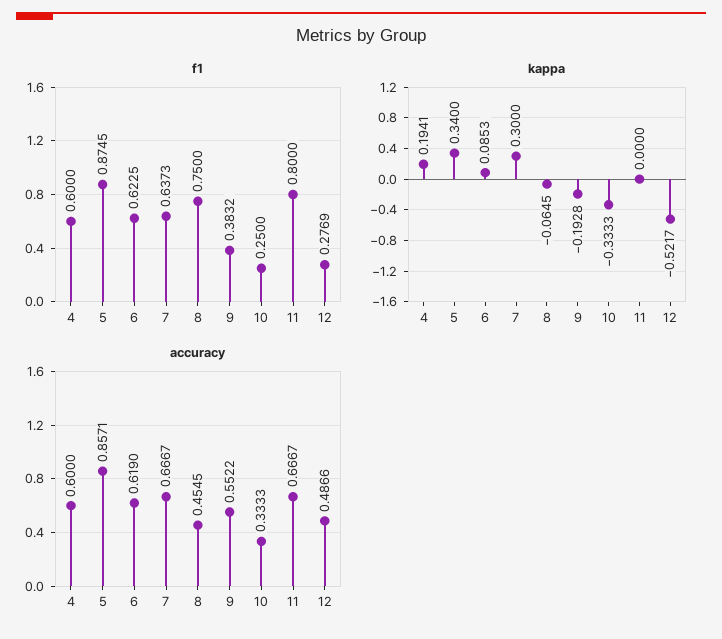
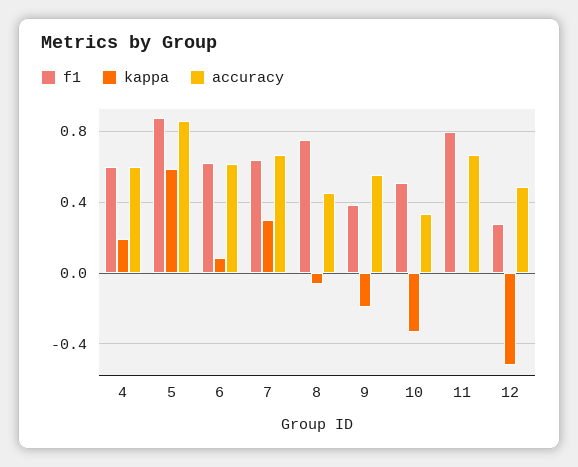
  {
    "f1": {
      "4": 0.6,
      "5": 0.8745,
      "6": 0.6225,
      "7": 0.6373,
      "8": 0.75,
      "9": 0.3832,
-     "10": 0.25,
+     "10": 0.5,
      "11": 0.8,
      "12": 0.2769
    },
    "kappa": {
      "4": 0.1941,
-     "5": 0.34,
+     "5": 0.6,
      "6": 0.0853,
      "7": 0.3,
      "8": -0.0645,
      "9": -0.1928,
      "10": -0.3333,
      "11": 0,
      "12": -0.5217
    },
    "accuracy": {
      "4": 0.6,
      "5": 0.8571,
      "6": 0.619,
      "7": 0.6667,
      "8": 0.4545,
      "9": 0.5522,
      "10": 0.3333,
      "11": 0.6667,
      "12": 0.4866
    }
  }

